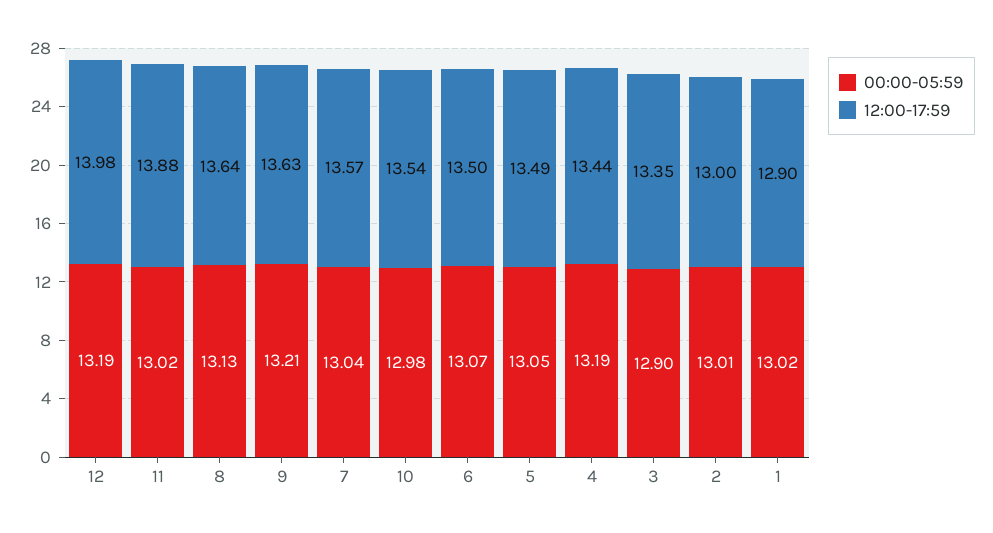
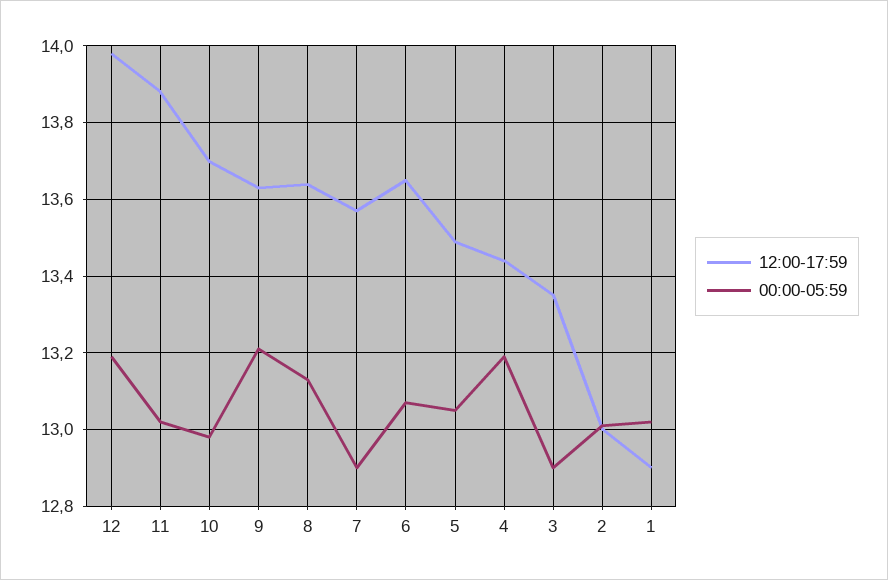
  {
    "00:00-05:59": {
      "12": 13.19,
      "11": 13.02,
      "8": 13.13,
      "9": 13.21,
-     "7": 13.04,
+     "7": 12.9,
      "10": 12.98,
      "6": 13.07,
      "5": 13.05,
      "4": 13.19,
      "3": 12.9,
      "2": 13.01,
      "1": 13.02
    },
    "12:00-17:59": {
      "12": 13.98,
      "11": 13.88,
      "8": 13.64,
      "9": 13.63,
      "7": 13.57,
-     "10": 13.54,
+     "10": 13.7,
-     "6": 13.5,
+     "6": 13.65,
      "5": 13.49,
      "4": 13.44,
      "3": 13.35,
      "2": 13,
      "1": 12.9
    }
  }

